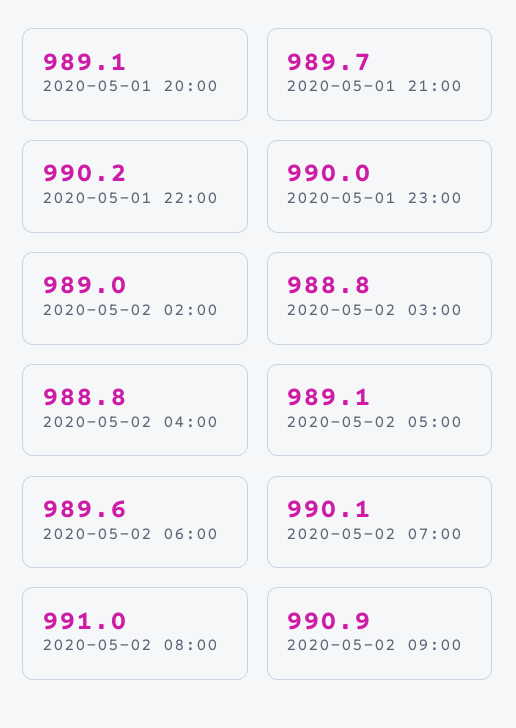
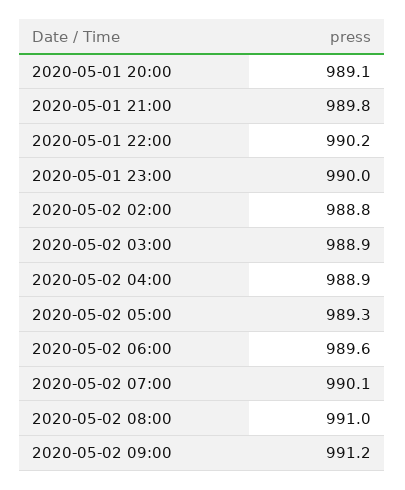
  {
    "2020-05-01 20:00": 989.1,
-   "2020-05-01 21:00": 989.7,
+   "2020-05-01 21:00": 989.8,
    "2020-05-01 22:00": 990.2,
    "2020-05-01 23:00": 990,
-   "2020-05-02 02:00": 989,
+   "2020-05-02 02:00": 988.8,
-   "2020-05-02 03:00": 988.8,
+   "2020-05-02 03:00": 988.9,
-   "2020-05-02 04:00": 988.8,
+   "2020-05-02 04:00": 988.9,
-   "2020-05-02 05:00": 989.1,
+   "2020-05-02 05:00": 989.3,
    "2020-05-02 06:00": 989.6,
    "2020-05-02 07:00": 990.1,
    "2020-05-02 08:00": 991,
-   "2020-05-02 09:00": 990.9
+   "2020-05-02 09:00": 991.2
  }

